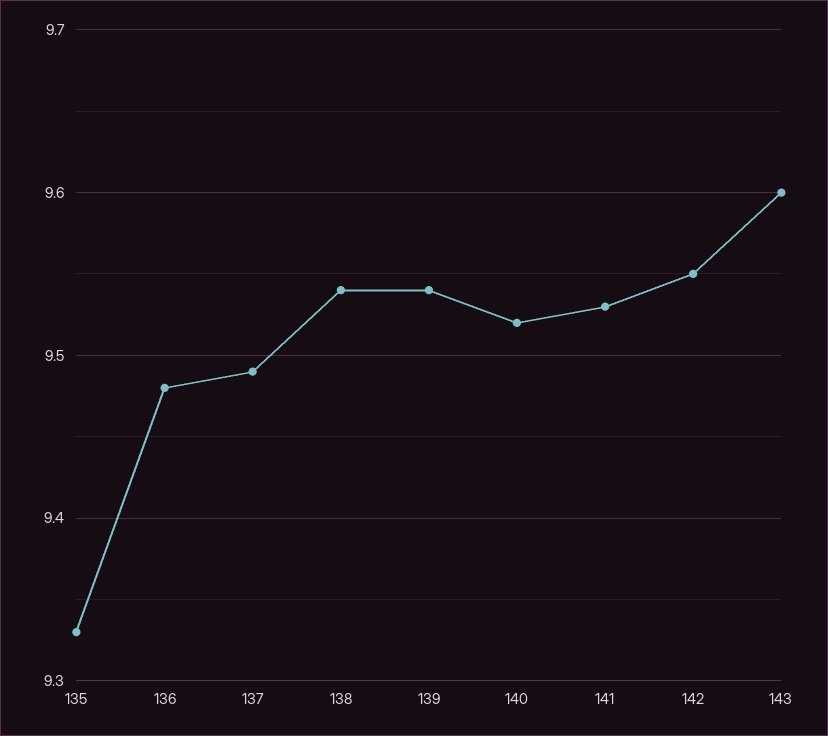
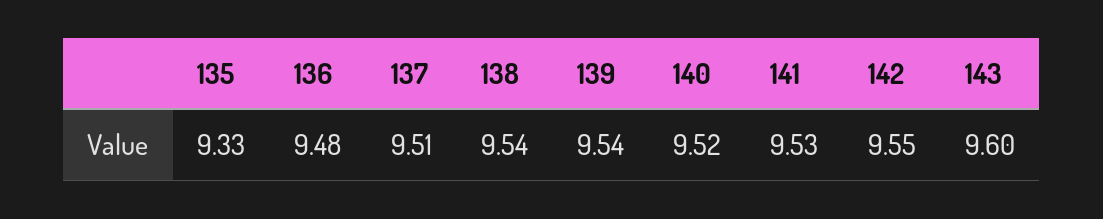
  {
    "135": 9.33,
    "136": 9.48,
-   "137": 9.49,
+   "137": 9.51,
    "138": 9.54,
    "139": 9.54,
    "140": 9.52,
    "141": 9.53,
    "142": 9.55,
    "143": 9.6
  }

